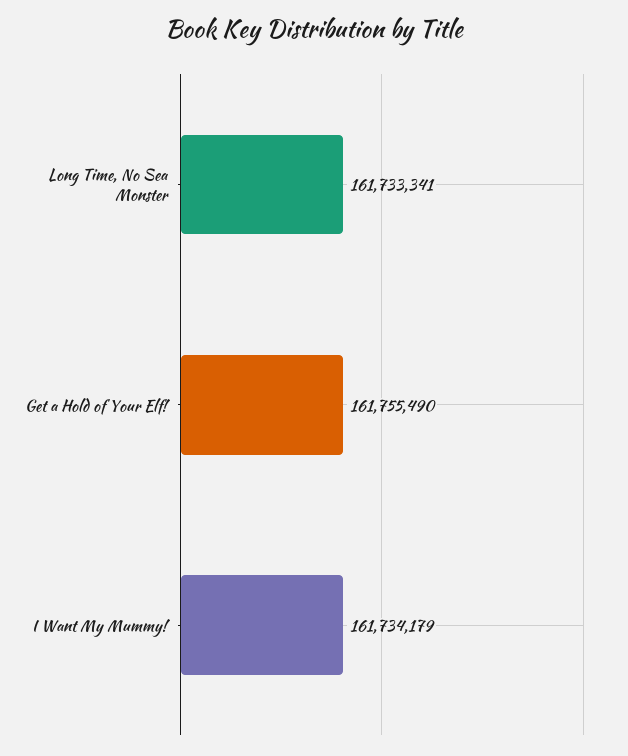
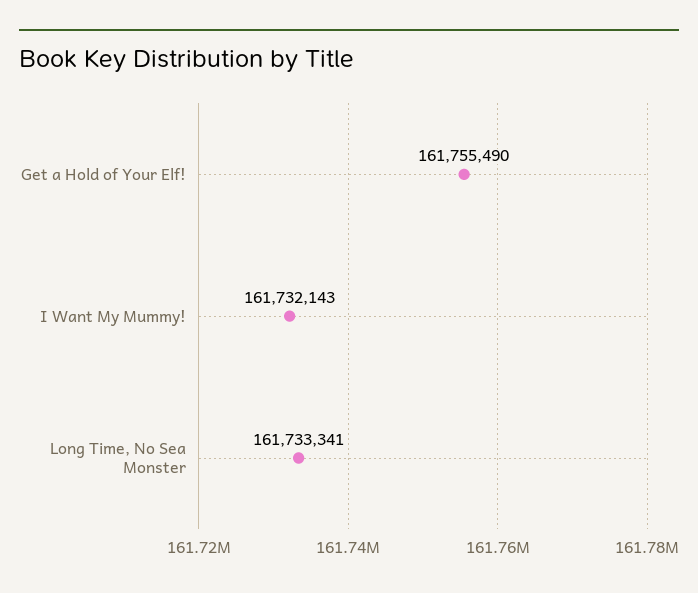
  {
    "Long Time, No Sea Monster": 161733341,
    "Get a Hold of Your Elf!": 161755490,
-   "I Want My Mummy!": 161734179
+   "I Want My Mummy!": 161732143
  }

